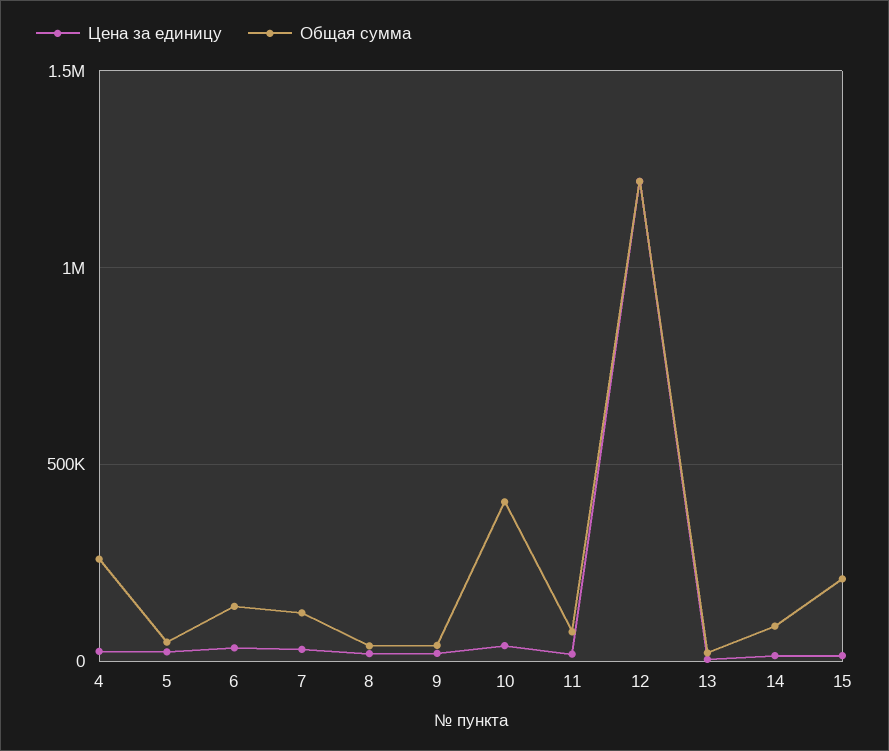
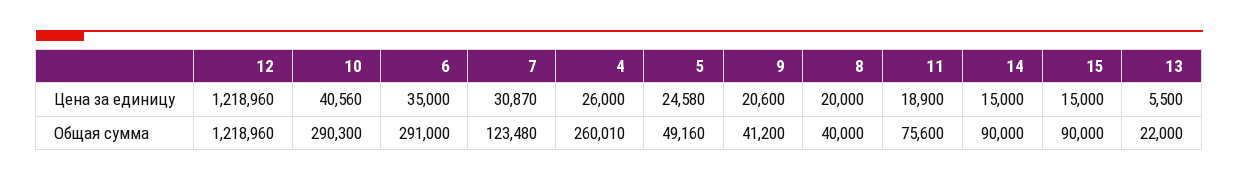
  {
    "Цена за единицу": {
      "4": 26000,
      "5": 24580,
      "6": 35000,
      "7": 30870,
      "8": 20000,
      "9": 20600,
      "10": 40560,
      "11": 18900,
      "12": 1218960,
      "13": 5500,
      "14": 15000,
      "15": 15000
    },
    "Общая сумма": {
      "4": 260010,
      "5": 49160,
-     "6": 150000,
+     "6": 291000,
      "7": 123480,
      "8": 40000,
      "9": 41200,
-     "10": 400000,
+     "10": 290300,
      "11": 75600,
      "12": 1218960,
      "13": 22000,
      "14": 90000,
-     "15": 200000
+     "15": 90000
    }
  }

